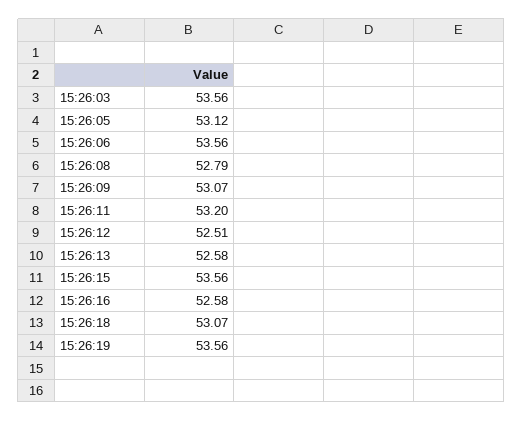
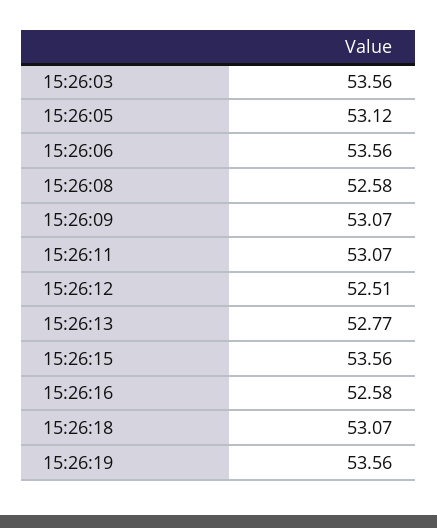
  {
    "15:26:03": 53.56,
    "15:26:05": 53.12,
    "15:26:06": 53.56,
-   "15:26:08": 52.79,
+   "15:26:08": 52.58,
    "15:26:09": 53.07,
-   "15:26:11": 53.2,
+   "15:26:11": 53.07,
    "15:26:12": 52.51,
-   "15:26:13": 52.58,
+   "15:26:13": 52.77,
    "15:26:15": 53.56,
    "15:26:16": 52.58,
    "15:26:18": 53.07,
    "15:26:19": 53.56
  }

